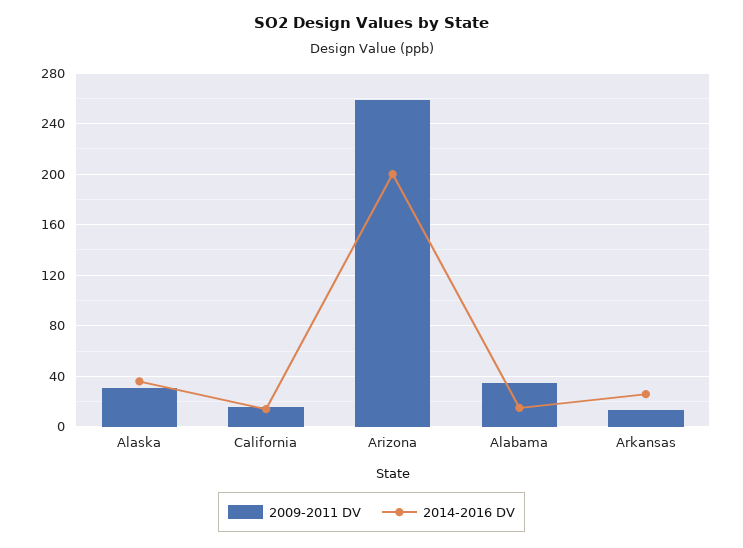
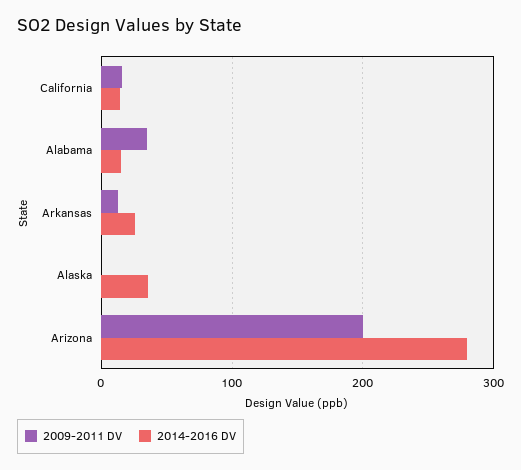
  {
    "2009-2011 DV": {
-     "Alaska": 30,
+     "Alaska": 0,
      "California": 15,
-     "Arizona": 260,
+     "Arizona": 200,
      "Alabama": 35,
      "Arkansas": 15
    },
    "2014-2016 DV": {
      "Alaska": 35,
      "California": 15,
-     "Arizona": 200,
+     "Arizona": 280,
      "Alabama": 15,
      "Arkansas": 25
    }
  }

